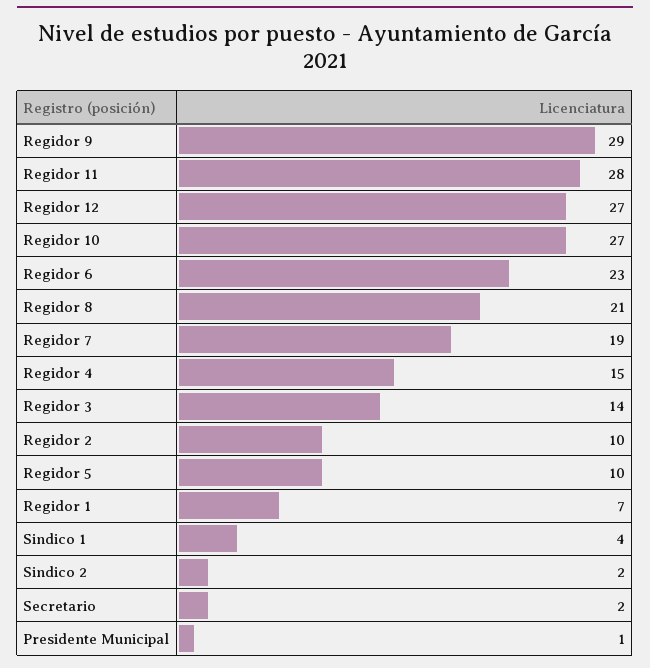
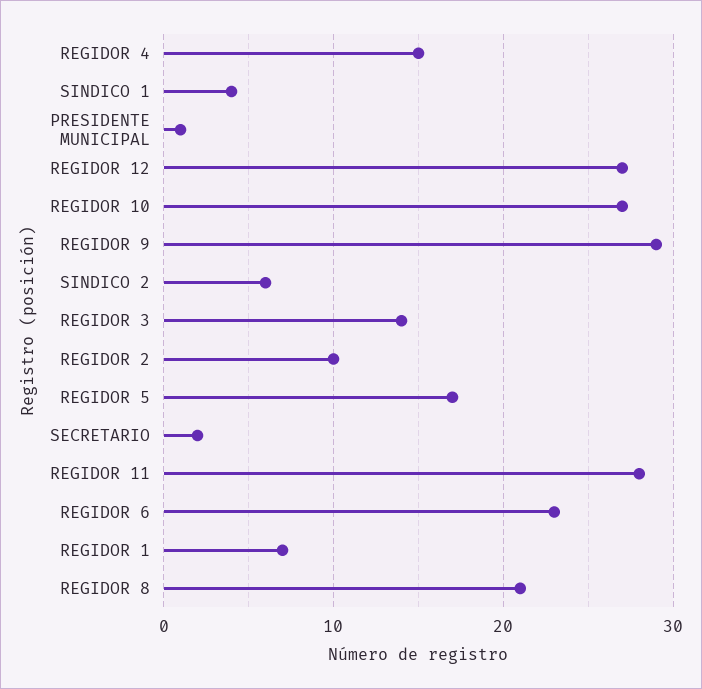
  {
    "Regidor 9": 29,
    "Regidor 11": 28,
    "Regidor 12": 27,
    "Regidor 10": 27,
    "Regidor 6": 23,
    "Regidor 8": 21,
-   "Regidor 7": 19,
    "Regidor 4": 15,
    "Regidor 3": 14,
    "Regidor 2": 10,
-   "Regidor 5": 10,
+   "Regidor 5": 17,
    "Regidor 1": 7,
    "Sindico 1": 4,
-   "Sindico 2": 2,
+   "Sindico 2": 6,
    "Secretario": 2,
    "Presidente Municipal": 1
  }

